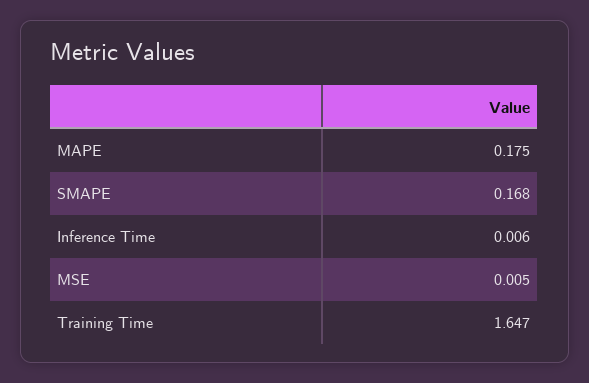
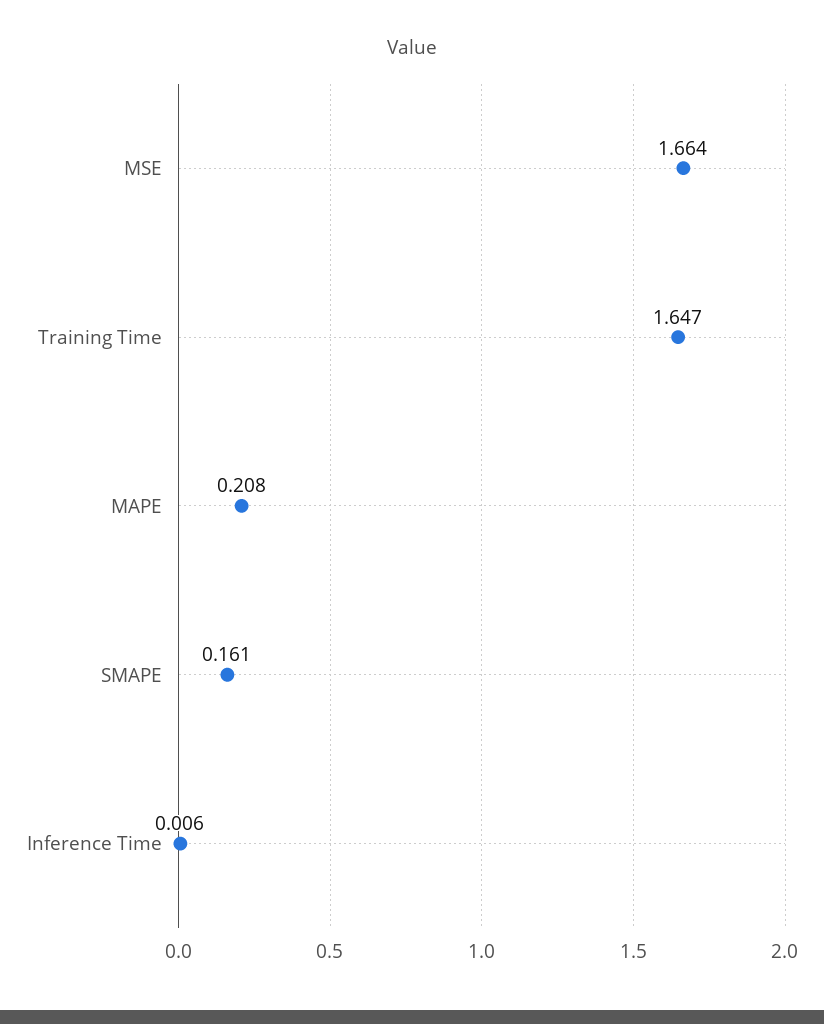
  {
-   "MAPE": 0.175,
+   "MAPE": 0.208,
-   "SMAPE": 0.168,
+   "SMAPE": 0.161,
    "Inference Time": 0.006,
-   "MSE": 0.005,
+   "MSE": 1.664,
    "Training Time": 1.647
  }

